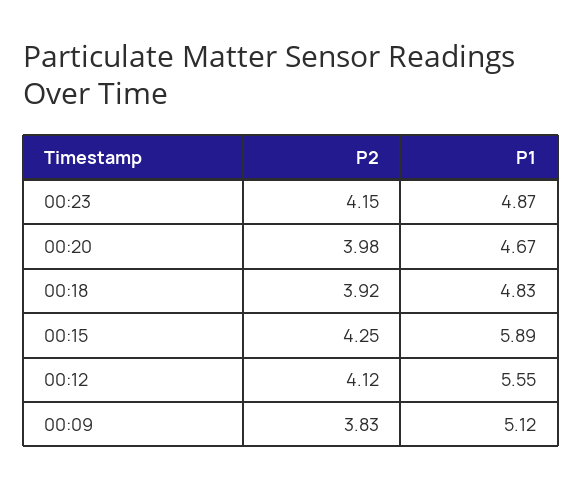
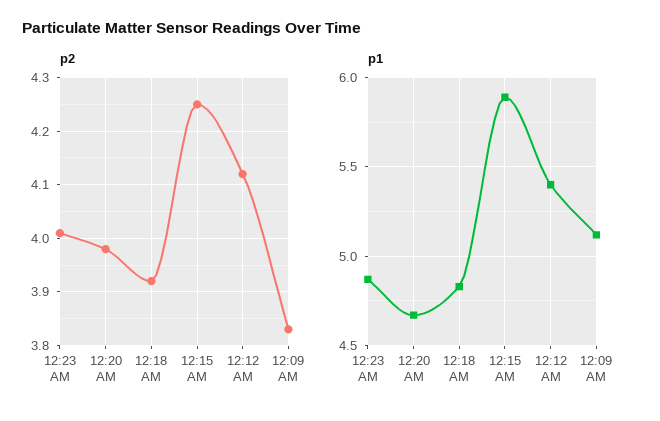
  {
    "P2": {
-     "00:23": 4.15,
+     "00:23": 4,
      "00:20": 3.98,
      "00:18": 3.92,
      "00:15": 4.25,
      "00:12": 4.12,
      "00:09": 3.83
    },
    "P1": {
      "00:23": 4.87,
      "00:20": 4.67,
      "00:18": 4.83,
      "00:15": 5.89,
-     "00:12": 5.55,
+     "00:12": 5.4,
      "00:09": 5.12
    }
  }

